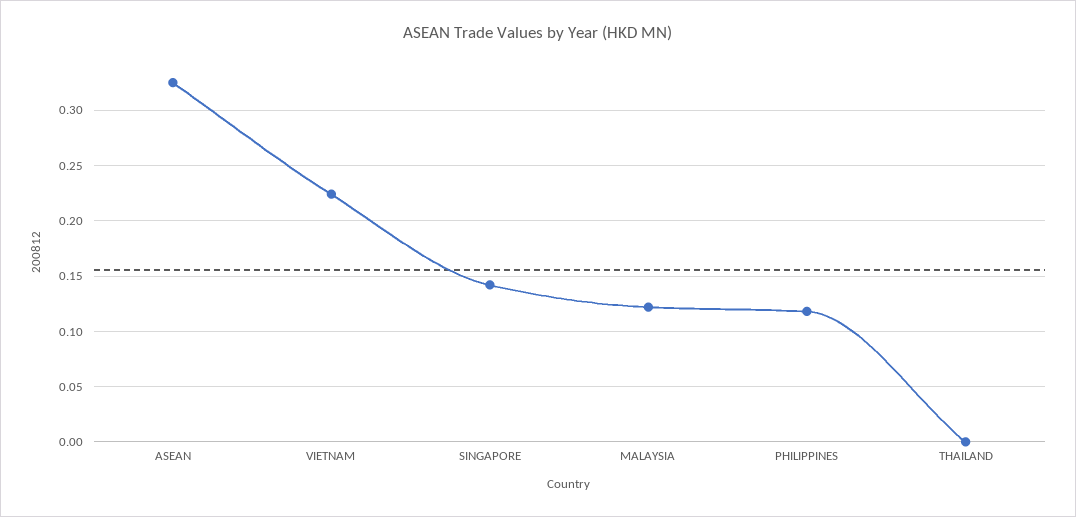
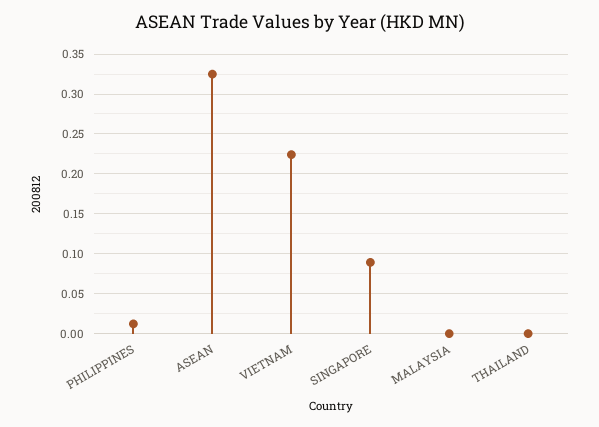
  {
    "ASEAN": 0.33,
    "VIETNAM": 0.22,
-   "SINGAPORE": 0.14,
+   "SINGAPORE": 0.09,
-   "MALAYSIA": 0.12,
+   "MALAYSIA": 0,
-   "PHILIPPINES": 0.12,
+   "PHILIPPINES": 0.01,
    "THAILAND": 0
  }

